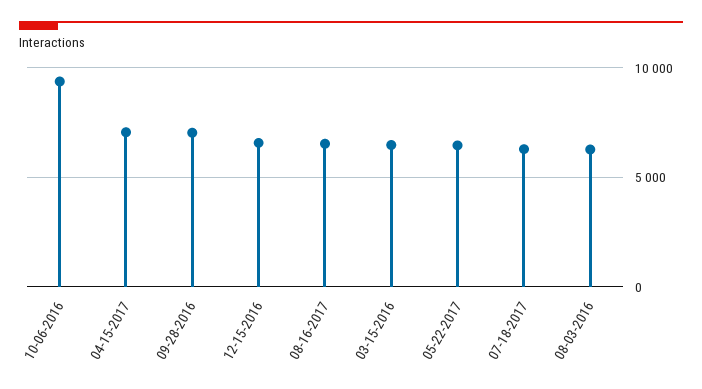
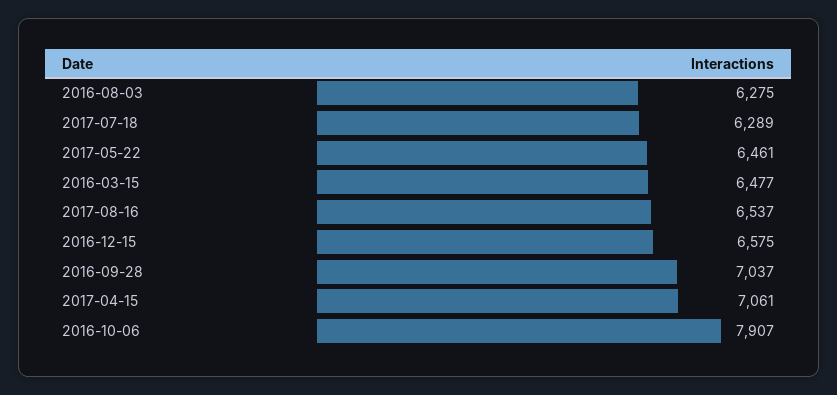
  {
-   "10-06-2016": 9500,
+   "10-06-2016": 7907,
    "04-15-2017": 7061,
    "09-28-2016": 7037,
    "12-15-2016": 6575,
    "08-16-2017": 6537,
    "03-15-2016": 6477,
    "05-22-2017": 6461,
    "07-18-2017": 6289,
    "08-03-2016": 6275
  }

